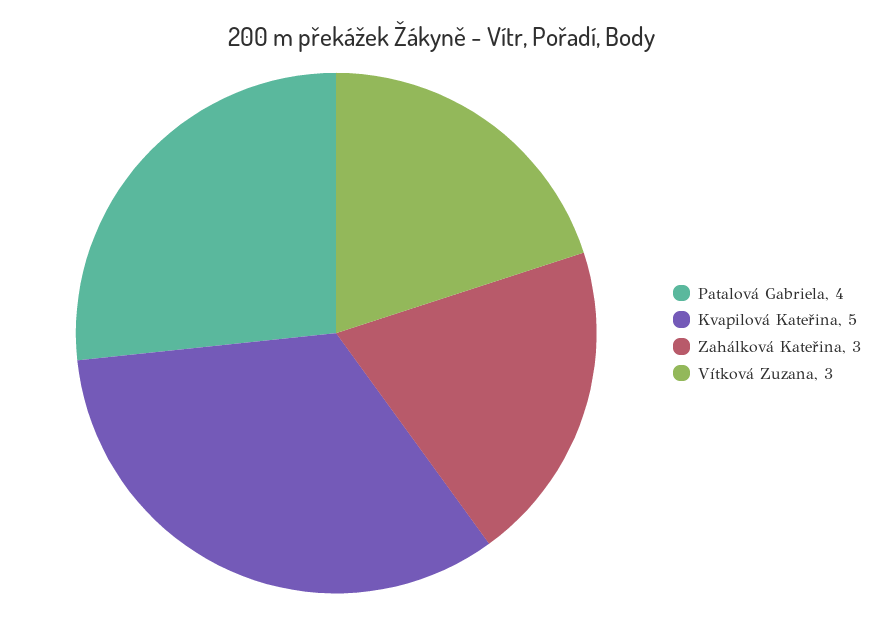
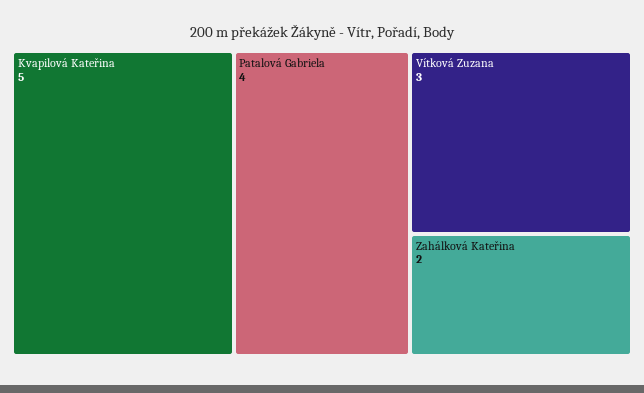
  {
    "Patalová Gabriela": 4,
    "Kvapilová Kateřina": 5,
-   "Zahálková Kateřina": 3,
+   "Zahálková Kateřina": 2,
    "Vítková Zuzana": 3
  }

